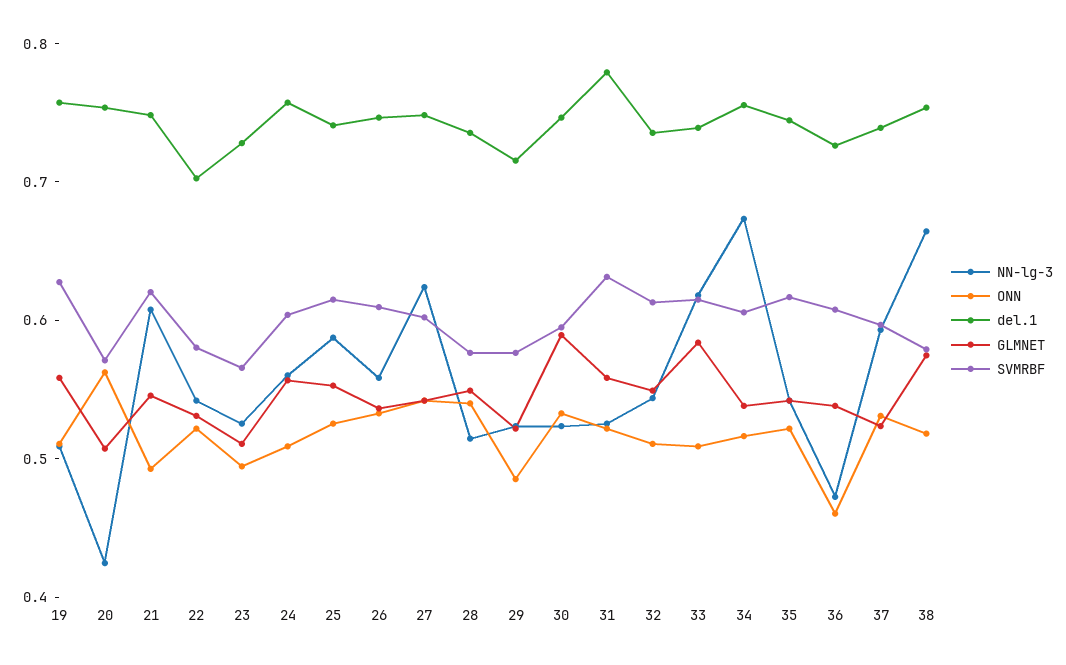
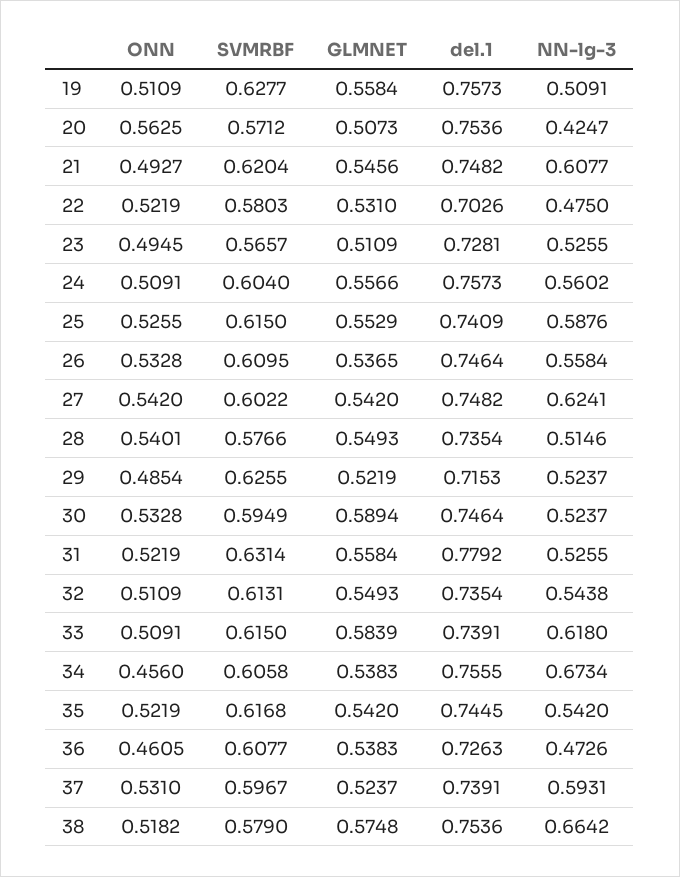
  {
    "NN-lg-3": {
      "19": 0.5091,
      "20": 0.4247,
      "21": 0.6077,
-     "22": 0.54,
+     "22": 0.475,
      "23": 0.5255,
      "24": 0.5602,
      "25": 0.5876,
      "26": 0.5584,
      "27": 0.6241,
      "28": 0.5146,
      "29": 0.5237,
      "30": 0.5237,
      "31": 0.5255,
      "32": 0.5438,
      "33": 0.618,
      "34": 0.6734,
      "35": 0.542,
      "36": 0.4726,
      "37": 0.5931,
      "38": 0.6642
    },
    "ONN": {
      "19": 0.5109,
      "20": 0.5625,
      "21": 0.4927,
      "22": 0.5219,
      "23": 0.4945,
      "24": 0.5091,
      "25": 0.5255,
      "26": 0.5328,
      "27": 0.542,
      "28": 0.5401,
      "29": 0.4854,
      "30": 0.5328,
      "31": 0.5219,
      "32": 0.5109,
      "33": 0.5091,
-     "34": 0.52,
+     "34": 0.456,
      "35": 0.5219,
      "36": 0.4605,
      "37": 0.531,
      "38": 0.5182
    },
    "del.1": {
      "19": 0.7573,
      "20": 0.7536,
      "21": 0.7482,
      "22": 0.7026,
      "23": 0.7281,
      "24": 0.7573,
      "25": 0.7409,
      "26": 0.7464,
      "27": 0.7482,
      "28": 0.7354,
      "29": 0.7153,
      "30": 0.7464,
      "31": 0.7792,
      "32": 0.7354,
      "33": 0.7391,
      "34": 0.7555,
      "35": 0.7445,
      "36": 0.7263,
      "37": 0.7391,
      "38": 0.7536
    },
    "GLMNET": {
      "19": 0.5584,
      "20": 0.5073,
      "21": 0.5456,
      "22": 0.531,
      "23": 0.5109,
      "24": 0.5566,
      "25": 0.5529,
      "26": 0.5365,
      "27": 0.542,
      "28": 0.5493,
      "29": 0.5219,
      "30": 0.5894,
      "31": 0.5584,
      "32": 0.5493,
      "33": 0.5839,
      "34": 0.5383,
      "35": 0.542,
      "36": 0.5383,
      "37": 0.5237,
      "38": 0.5748
    },
    "SVMRBF": {
      "19": 0.6277,
      "20": 0.5712,
      "21": 0.6204,
      "22": 0.5803,
      "23": 0.5657,
      "24": 0.604,
      "25": 0.615,
      "26": 0.6095,
      "27": 0.6022,
      "28": 0.5766,
-     "29": 0.58,
+     "29": 0.6255,
      "30": 0.5949,
      "31": 0.6314,
      "32": 0.6131,
      "33": 0.615,
      "34": 0.6058,
      "35": 0.6168,
      "36": 0.6077,
      "37": 0.5967,
      "38": 0.579
    }
  }

